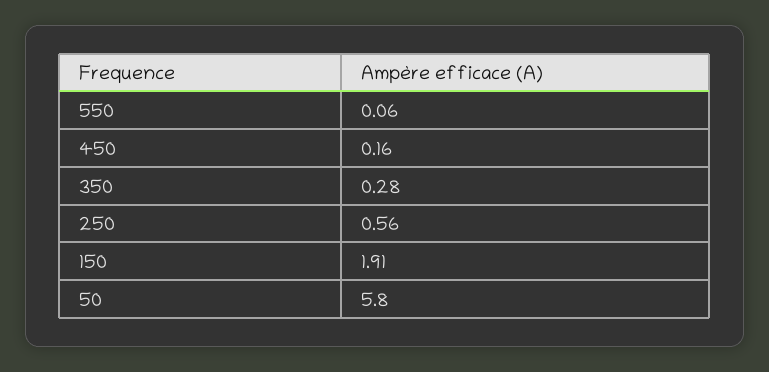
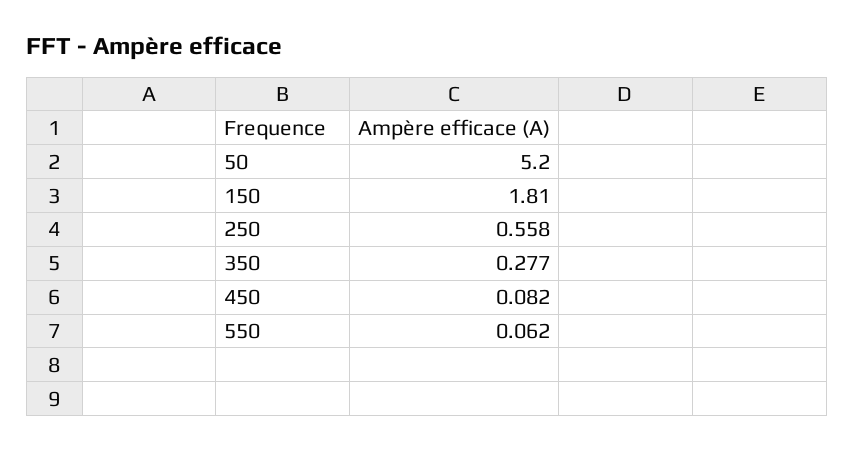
  {
    "550": 0.062,
-   "450": 0.16,
+   "450": 0.082,
    "350": 0.277,
    "250": 0.558,
-   "150": 1.91,
+   "150": 1.81,
-   "50": 5.8
+   "50": 5.2
  }

